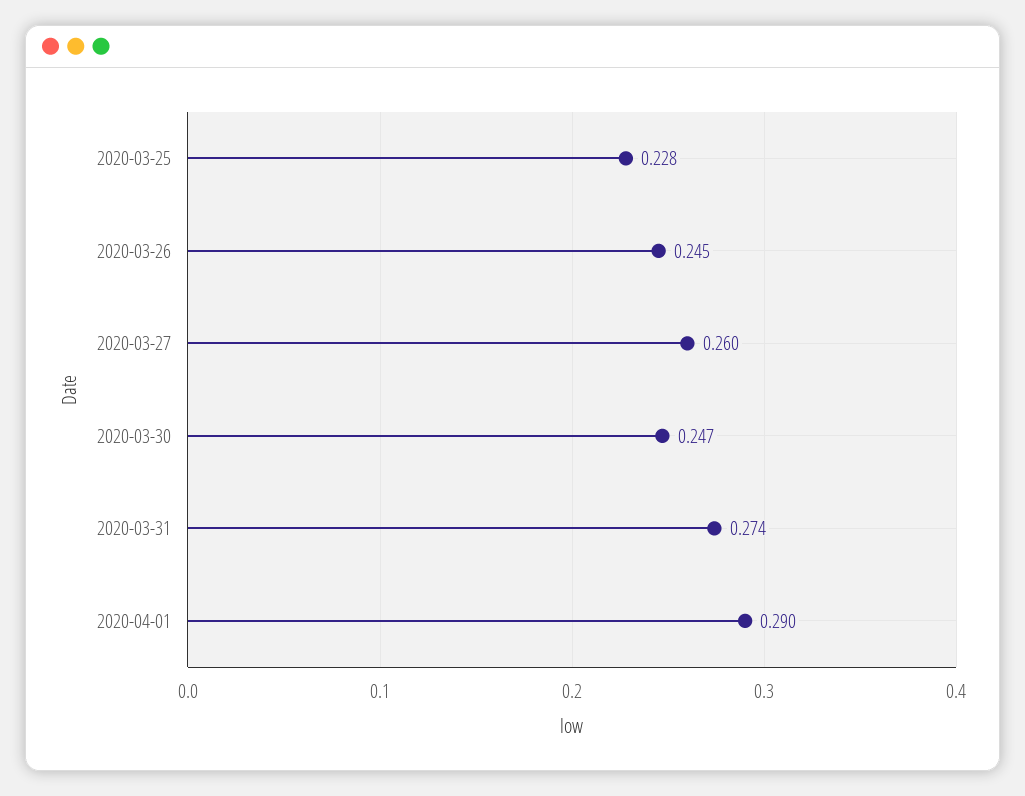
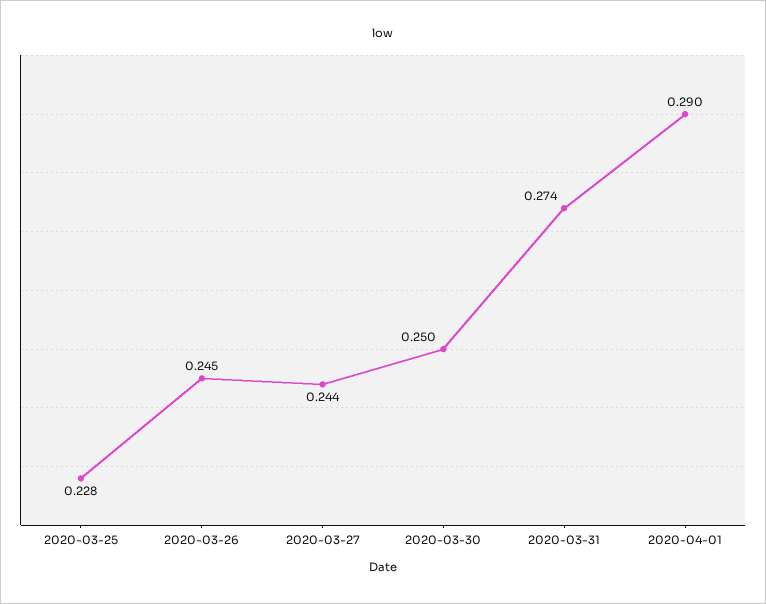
  {
    "2020-03-25": 0.228,
    "2020-03-26": 0.245,
-   "2020-03-27": 0.26,
+   "2020-03-27": 0.244,
-   "2020-03-30": 0.247,
+   "2020-03-30": 0.25,
    "2020-03-31": 0.274,
    "2020-04-01": 0.29
  }

